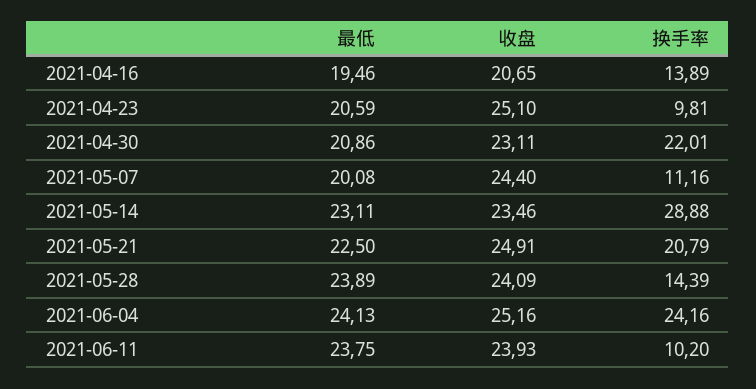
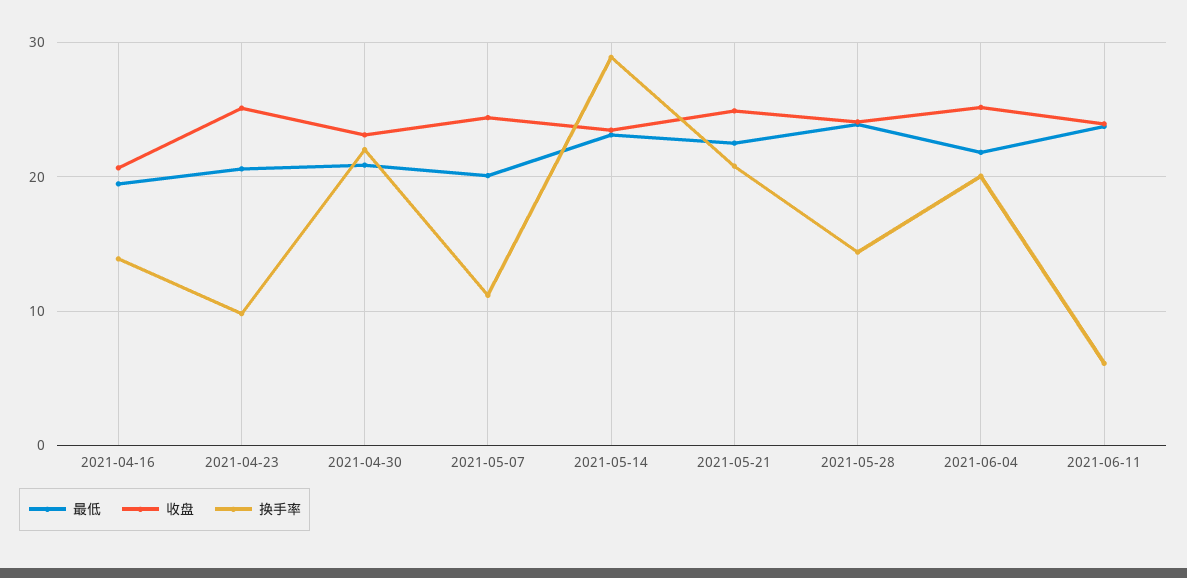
  {
    "最低": {
      "2021-04-16": 19.46,
      "2021-04-23": 20.59,
      "2021-04-30": 20.86,
      "2021-05-07": 20.08,
      "2021-05-14": 23.11,
      "2021-05-21": 22.5,
      "2021-05-28": 23.89,
-     "2021-06-04": 24.13,
+     "2021-06-04": 22,
      "2021-06-11": 23.75
    },
    "收盘": {
      "2021-04-16": 20.65,
      "2021-04-23": 25.1,
      "2021-04-30": 23.11,
      "2021-05-07": 24.4,
      "2021-05-14": 23.46,
      "2021-05-21": 24.91,
      "2021-05-28": 24.09,
      "2021-06-04": 25.16,
      "2021-06-11": 23.93
    },
    "换手率": {
      "2021-04-16": 13.89,
      "2021-04-23": 9.81,
      "2021-04-30": 22.01,
      "2021-05-07": 11.16,
      "2021-05-14": 28.88,
      "2021-05-21": 20.79,
      "2021-05-28": 14.39,
-     "2021-06-04": 24.16,
+     "2021-06-04": 20,
-     "2021-06-11": 10.2
+     "2021-06-11": 6
    }
  }

